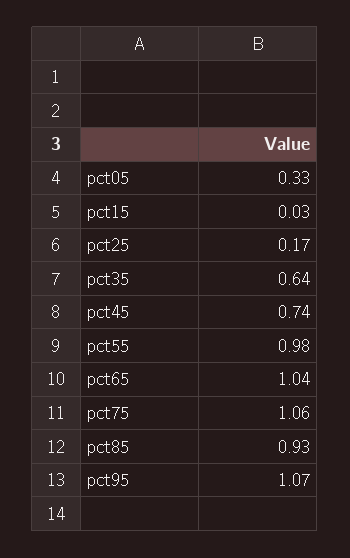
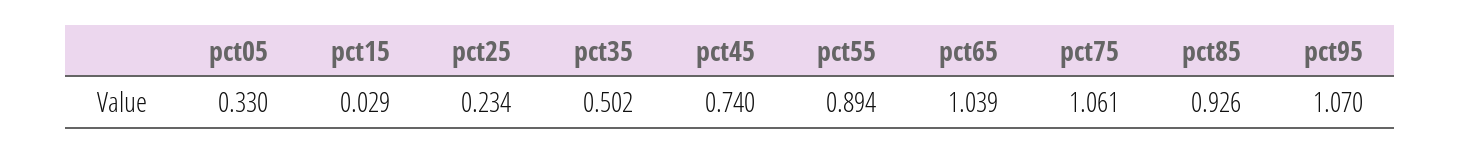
  {
    "pct05": 0.33,
    "pct15": 0.029,
-   "pct25": 0.17,
+   "pct25": 0.234,
-   "pct35": 0.64,
+   "pct35": 0.502,
    "pct45": 0.74,
-   "pct55": 0.98,
+   "pct55": 0.894,
    "pct65": 1.039,
    "pct75": 1.061,
    "pct85": 0.926,
    "pct95": 1.07
  }

